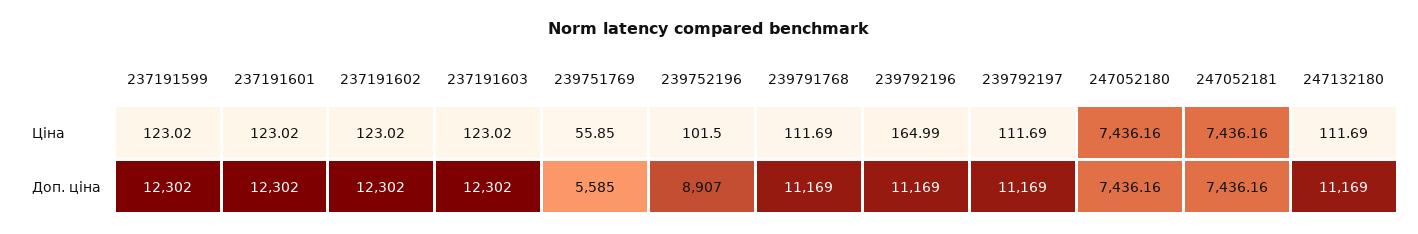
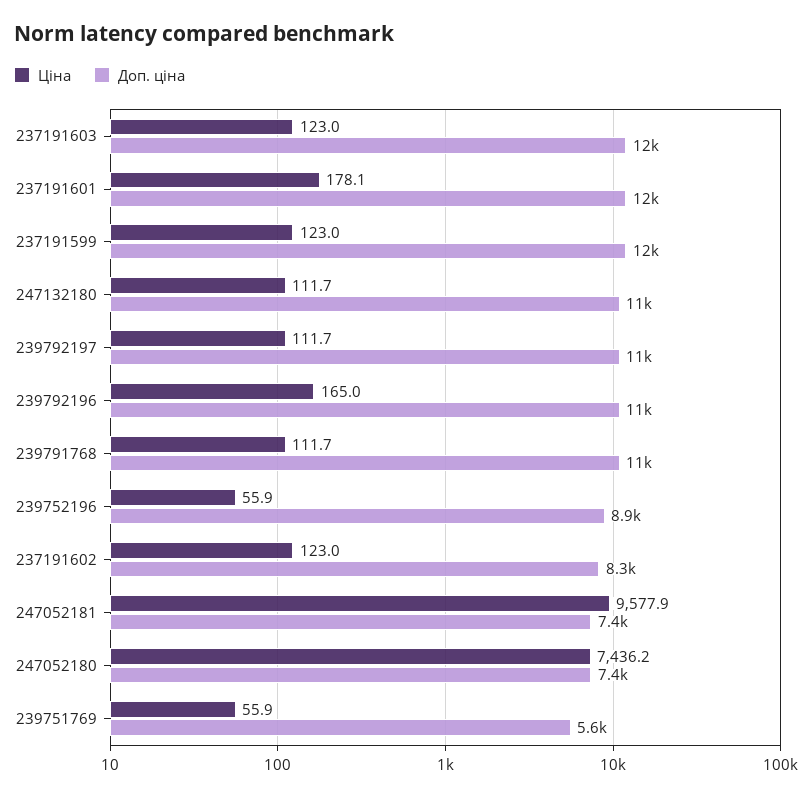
  {
    "Ціна": {
      "237191599": 123.02,
-     "237191601": 123.02,
+     "237191601": 178.1,
      "237191602": 123.02,
      "237191603": 123.02,
      "239751769": 55.85,
-     "239752196": 101.5,
+     "239752196": 55.9,
      "239791768": 111.69,
      "239792196": 164.99,
      "239792197": 111.69,
      "247052180": 7436.16,
-     "247052181": 7436.16,
+     "247052181": 9577.9,
      "247132180": 111.69
    },
    "Доп. ціна": {
      "237191599": 12302,
      "237191601": 12302,
-     "237191602": 12302,
+     "237191602": 8300,
      "237191603": 12302,
      "239751769": 5585,
      "239752196": 8907,
      "239791768": 11169,
      "239792196": 11169,
      "239792197": 11169,
      "247052180": 7436.16,
      "247052181": 7436.16,
      "247132180": 11169
    }
  }

